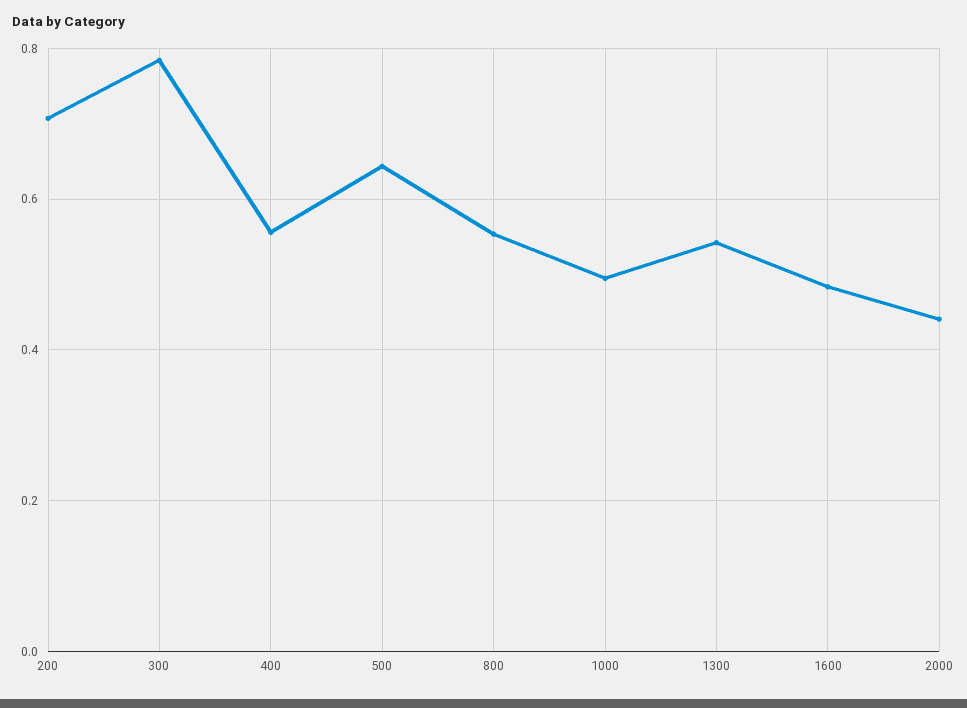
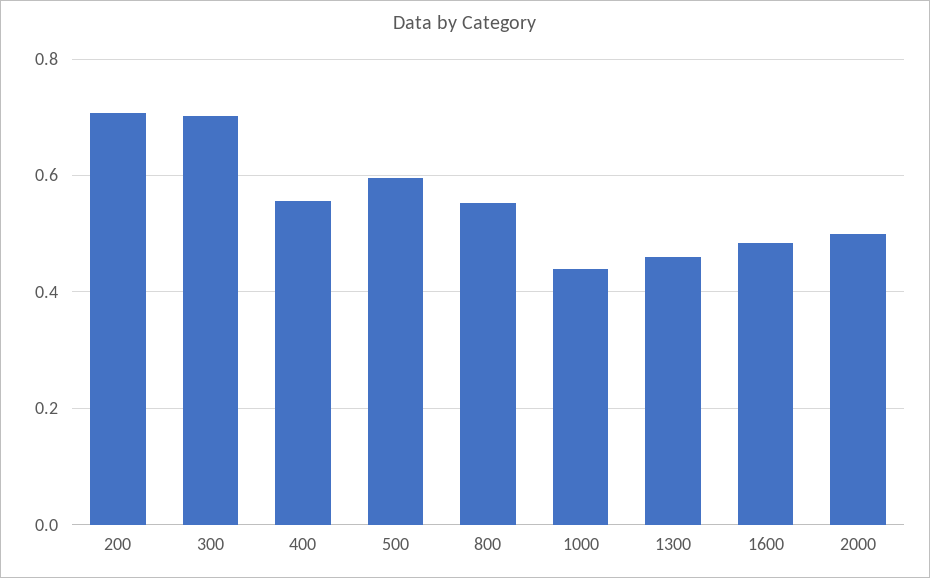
  {
    "200": 0.7,
-   "300": 0.78,
+   "300": 0.7,
    "400": 0.56,
-   "500": 0.64,
+   "500": 0.6,
    "800": 0.56,
-   "1000": 0.5,
+   "1000": 0.44,
-   "1300": 0.54,
+   "1300": 0.46,
    "1600": 0.48,
-   "2000": 0.44
+   "2000": 0.5
  }

